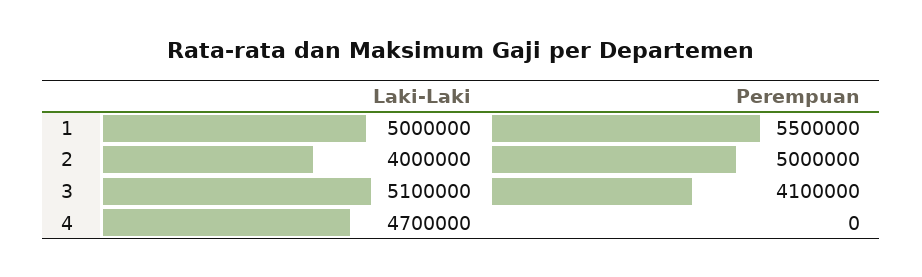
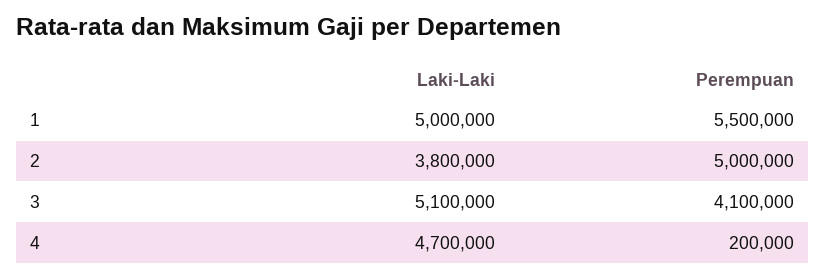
  {
    "Laki-Laki": {
      "1": 5000000,
-     "2": 4000000,
+     "2": 3800000,
      "3": 5100000,
      "4": 4700000
    },
    "Perempuan": {
      "1": 5500000,
      "2": 5000000,
      "3": 4100000,
-     "4": 0
+     "4": 200000
    }
  }

